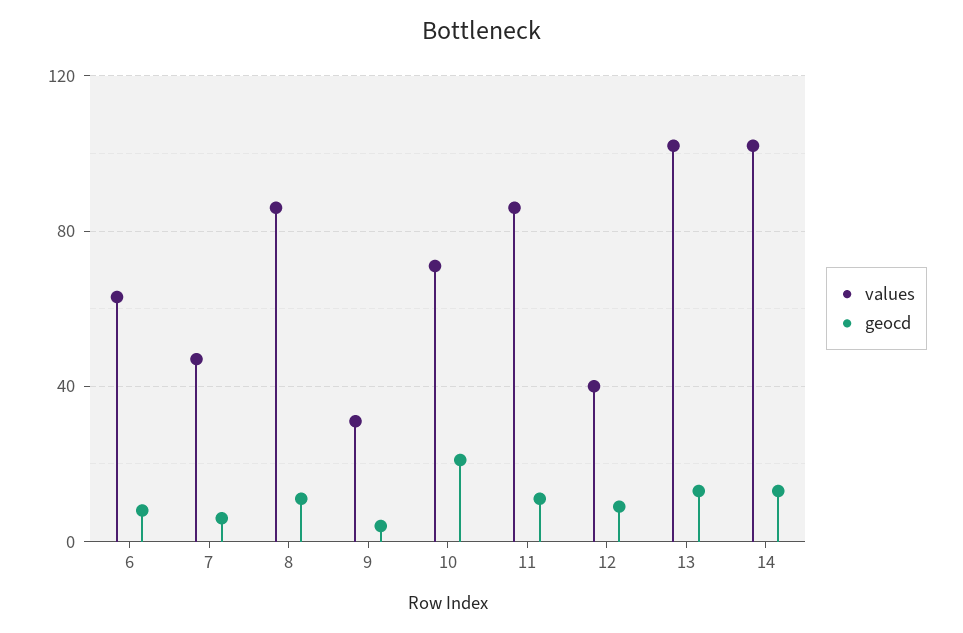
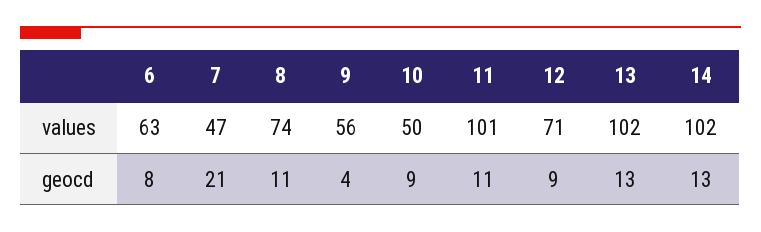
  {
    "values": {
      "6": 63,
      "7": 47,
-     "8": 85,
+     "8": 74,
-     "9": 30,
+     "9": 56,
-     "10": 70,
+     "10": 50,
-     "11": 85,
+     "11": 101,
-     "12": 40,
+     "12": 71,
      "13": 102,
      "14": 102
    },
    "geocd": {
      "6": 8,
-     "7": 5,
+     "7": 21,
      "8": 11,
      "9": 4,
-     "10": 20,
+     "10": 9,
      "11": 11,
      "12": 9,
      "13": 13,
      "14": 13
    }
  }

